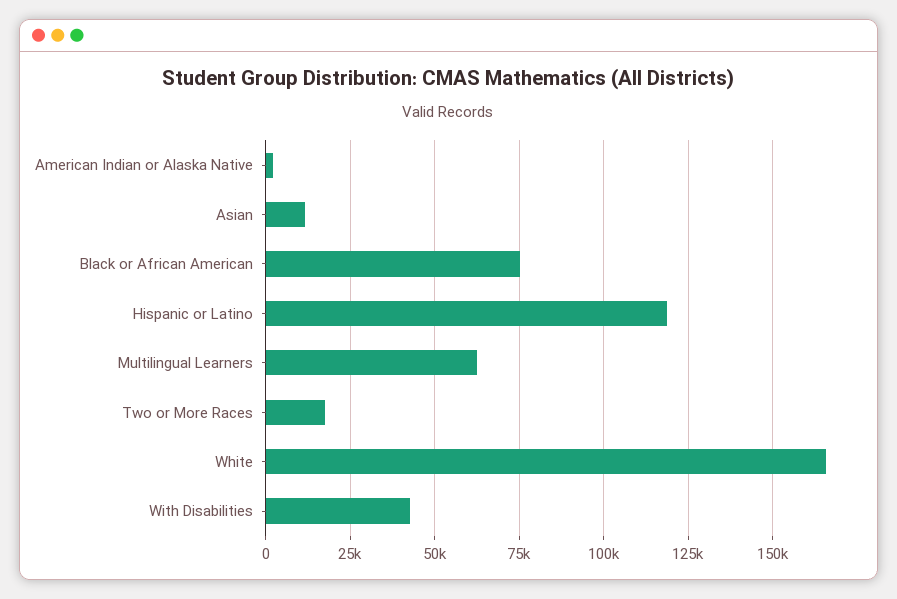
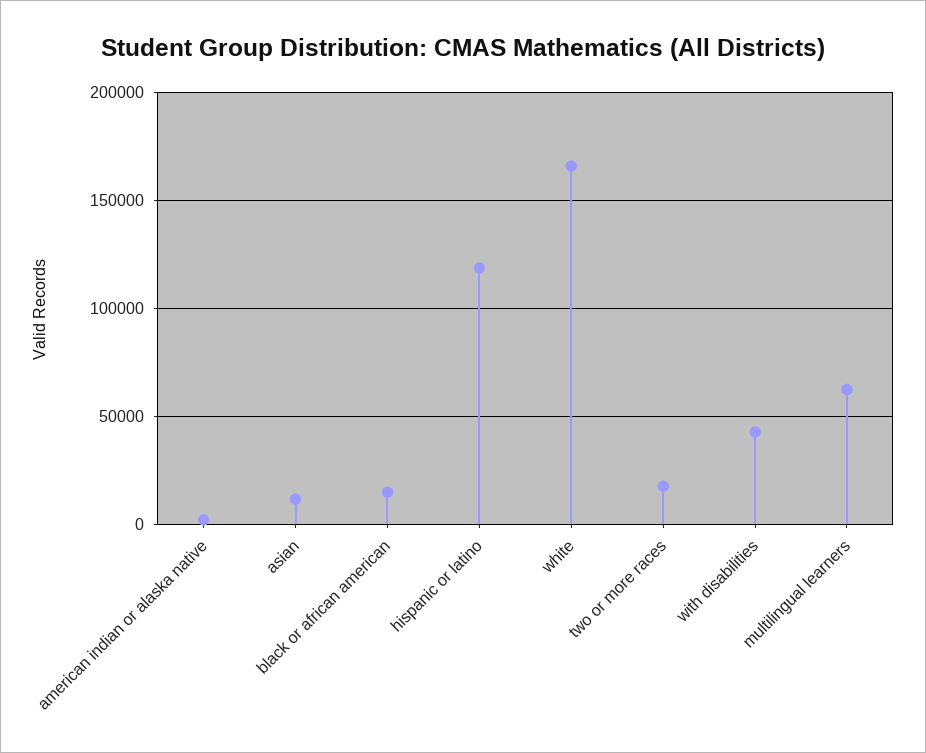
  {
    "American Indian or Alaska Native": 2500,
    "Asian": 12500,
-   "Black or African American": 75000,
+   "Black or African American": 15000,
    "Hispanic or Latino": 117500,
    "Multilingual Learners": 62500,
    "Two or More Races": 17500,
    "White": 165000,
    "With Disabilities": 42500
  }

